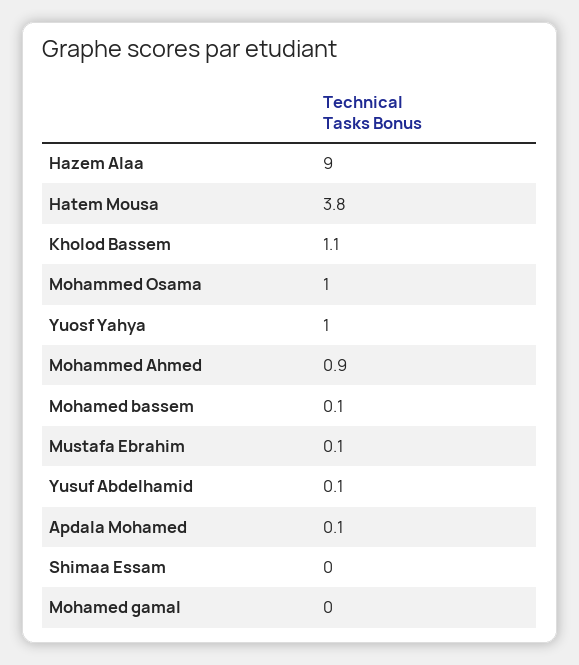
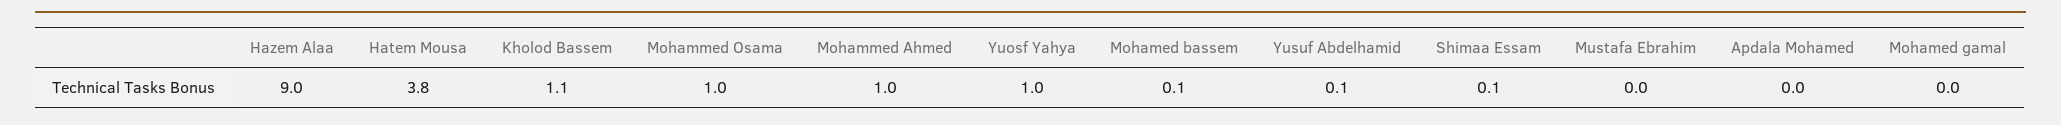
  {
    "Hazem Alaa": 9,
    "Hatem Mousa": 3.8,
    "Kholod Bassem": 1.1,
    "Mohammed Osama": 1,
    "Yuosf Yahya": 1,
-   "Mohammed Ahmed": 0.9,
+   "Mohammed Ahmed": 1,
    "Mohamed bassem": 0.1,
-   "Mustafa Ebrahim": 0.1,
+   "Mustafa Ebrahim": 0,
    "Yusuf Abdelhamid": 0.1,
-   "Apdala Mohamed": 0.1,
+   "Apdala Mohamed": 0,
-   "Shimaa Essam": 0,
+   "Shimaa Essam": 0.1,
    "Mohamed gamal": 0
  }

